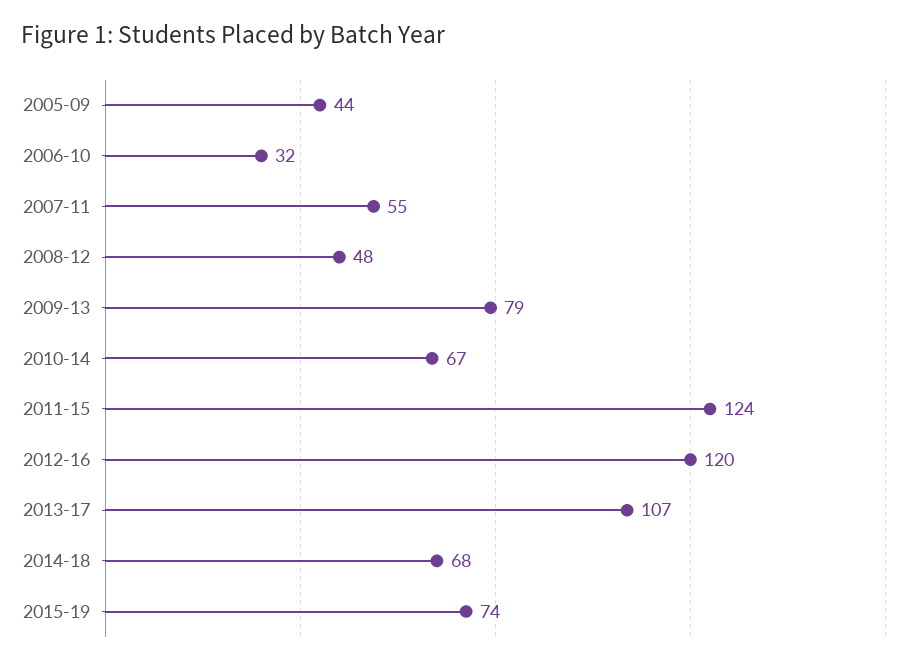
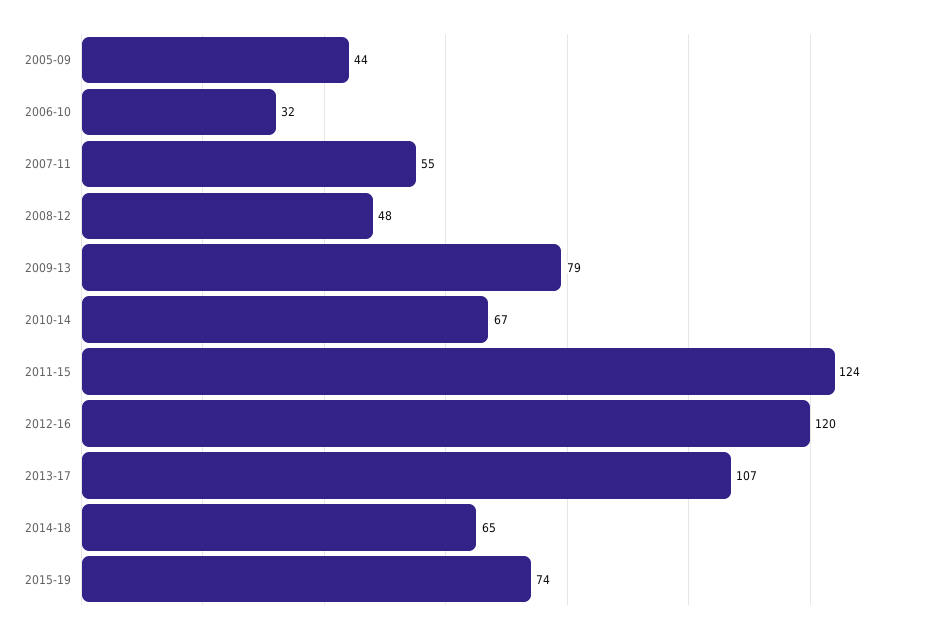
  {
    "2005-09": 44,
    "2006-10": 32,
    "2007-11": 55,
    "2008-12": 48,
    "2009-13": 79,
    "2010-14": 67,
    "2011-15": 124,
    "2012-16": 120,
    "2013-17": 107,
-   "2014-18": 68,
+   "2014-18": 65,
    "2015-19": 74
  }

